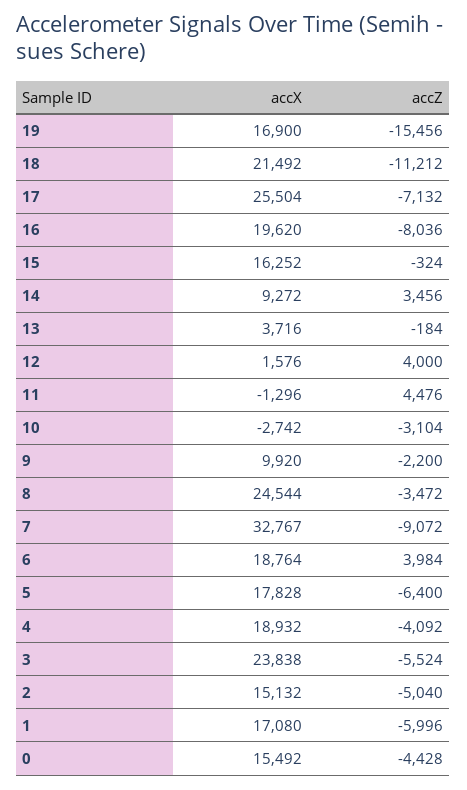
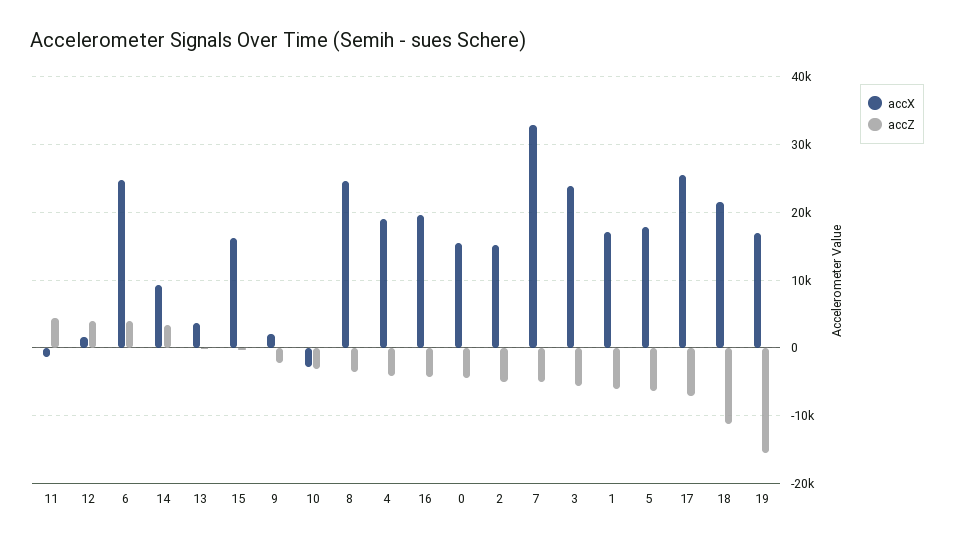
  {
    "accX": {
      "19": 16900,
      "18": 21492,
      "17": 25504,
      "16": 19620,
      "15": 16252,
      "14": 9272,
      "13": 3716,
      "12": 1576,
      "11": -1296,
      "10": -2742,
-     "9": 9920,
+     "9": 2000,
      "8": 24544,
      "7": 32767,
-     "6": 18764,
+     "6": 25000,
      "5": 17828,
      "4": 18932,
      "3": 23838,
      "2": 15132,
      "1": 17080,
      "0": 15492
    },
    "accZ": {
      "19": -15456,
      "18": -11212,
      "17": -7132,
-     "16": -8036,
+     "16": -4000,
      "15": -324,
      "14": 3456,
      "13": -184,
      "12": 4000,
      "11": 4476,
      "10": -3104,
      "9": -2200,
      "8": -3472,
-     "7": -9072,
+     "7": -5000,
      "6": 3984,
      "5": -6400,
      "4": -4092,
      "3": -5524,
      "2": -5040,
      "1": -5996,
      "0": -4428
    }
  }

